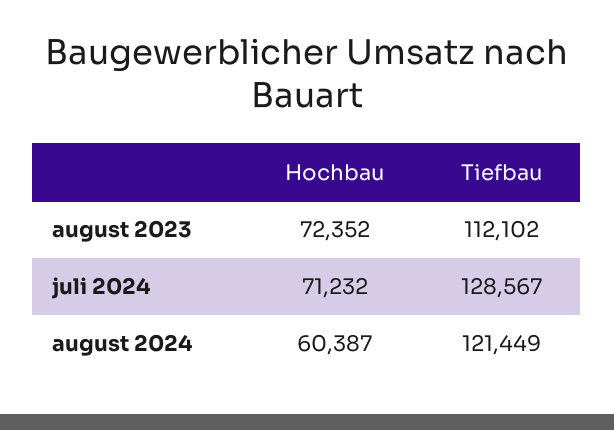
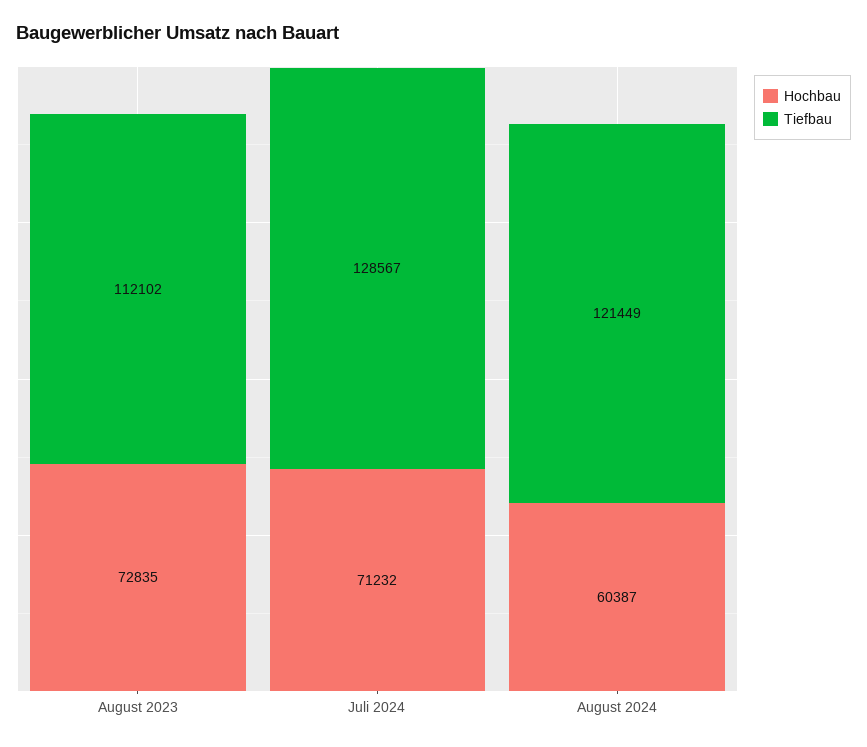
  {
    "Hochbau": {
-     "august 2023": 72352,
+     "august 2023": 72835,
      "juli 2024": 71232,
      "august 2024": 60387
    },
    "Tiefbau": {
      "august 2023": 112102,
      "juli 2024": 128567,
      "august 2024": 121449
    }
  }

